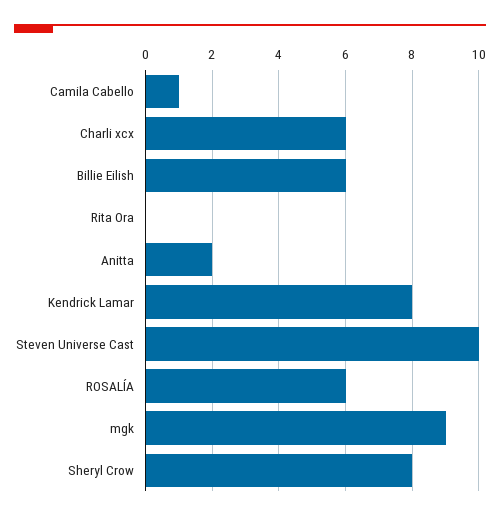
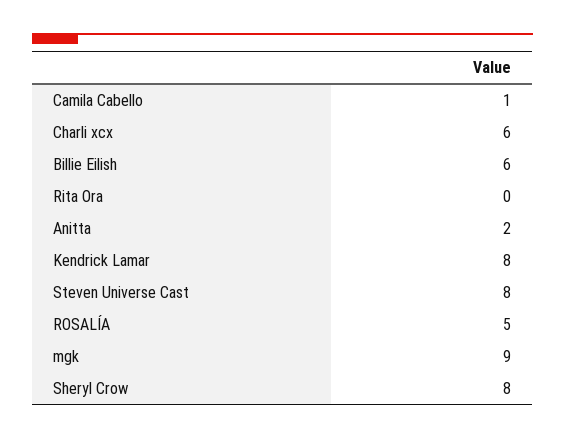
  {
    "Camila Cabello": 1,
    "Charli xcx": 6,
    "Billie Eilish": 6,
    "Rita Ora": 0,
    "Anitta": 2,
    "Kendrick Lamar": 8,
-   "Steven Universe Cast": 10,
+   "Steven Universe Cast": 8,
-   "ROSALÍA": 6,
+   "ROSALÍA": 5,
    "mgk": 9,
    "Sheryl Crow": 8
  }

